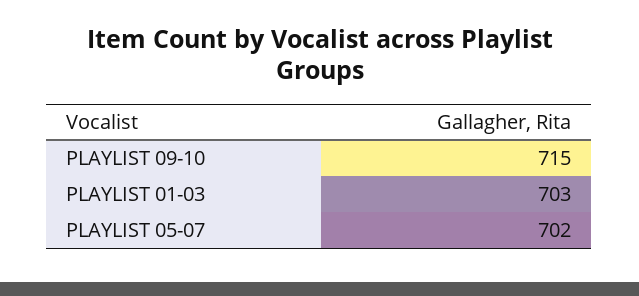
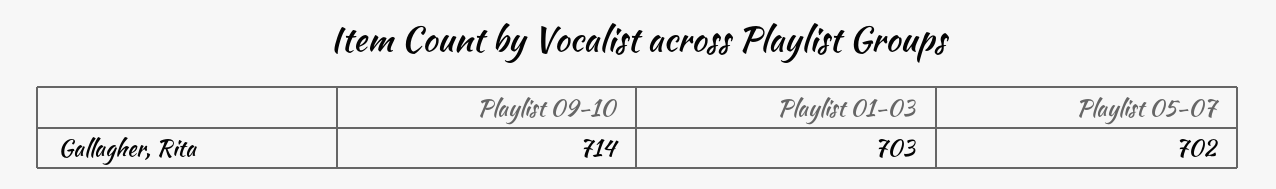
  {
-   "PLAYLIST 09-10": 715,
+   "PLAYLIST 09-10": 714,
    "PLAYLIST 01-03": 703,
    "PLAYLIST 05-07": 702
  }

